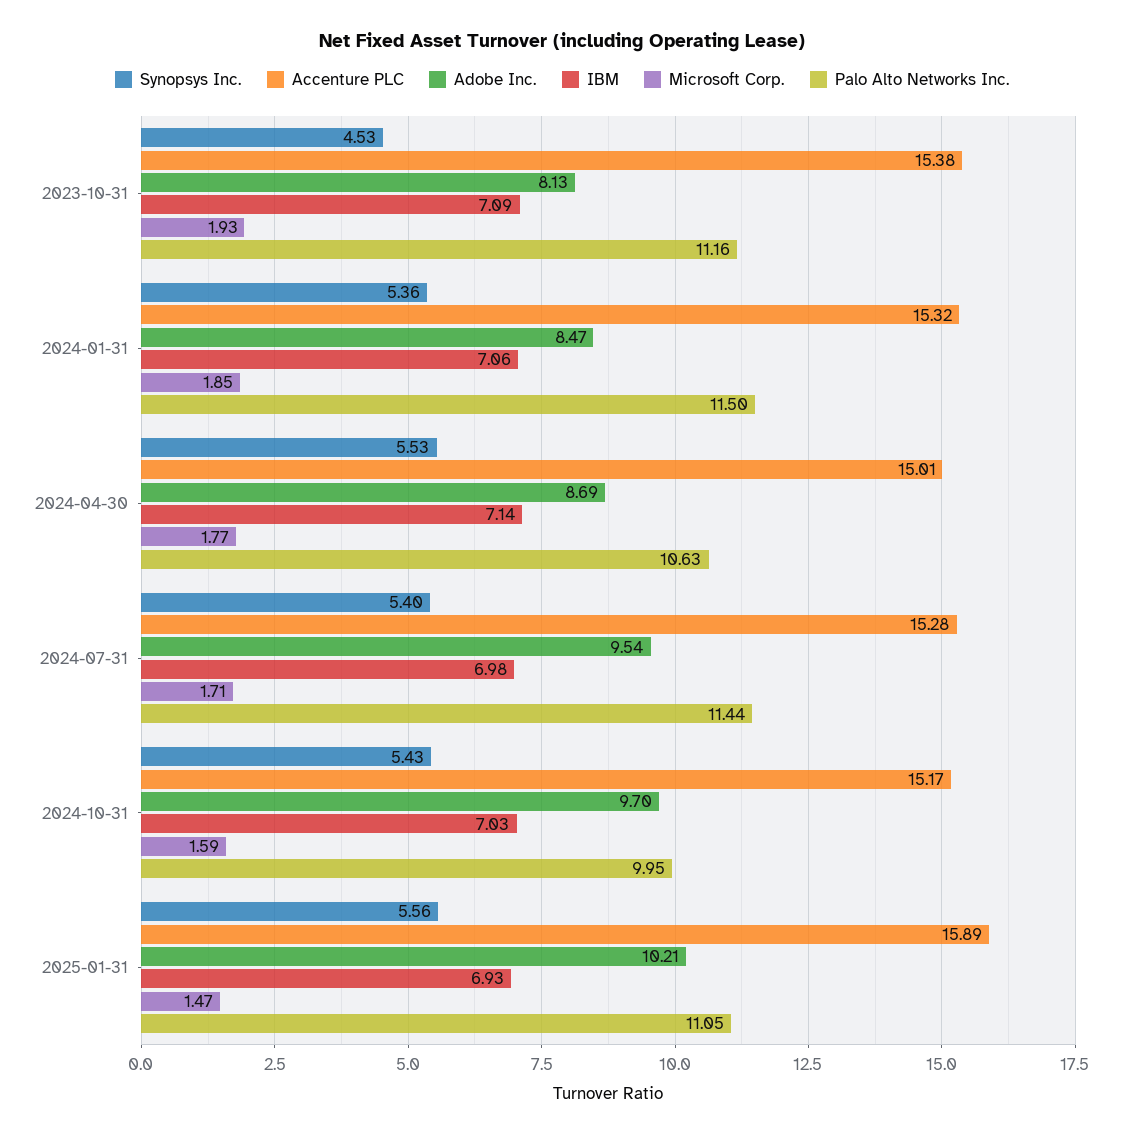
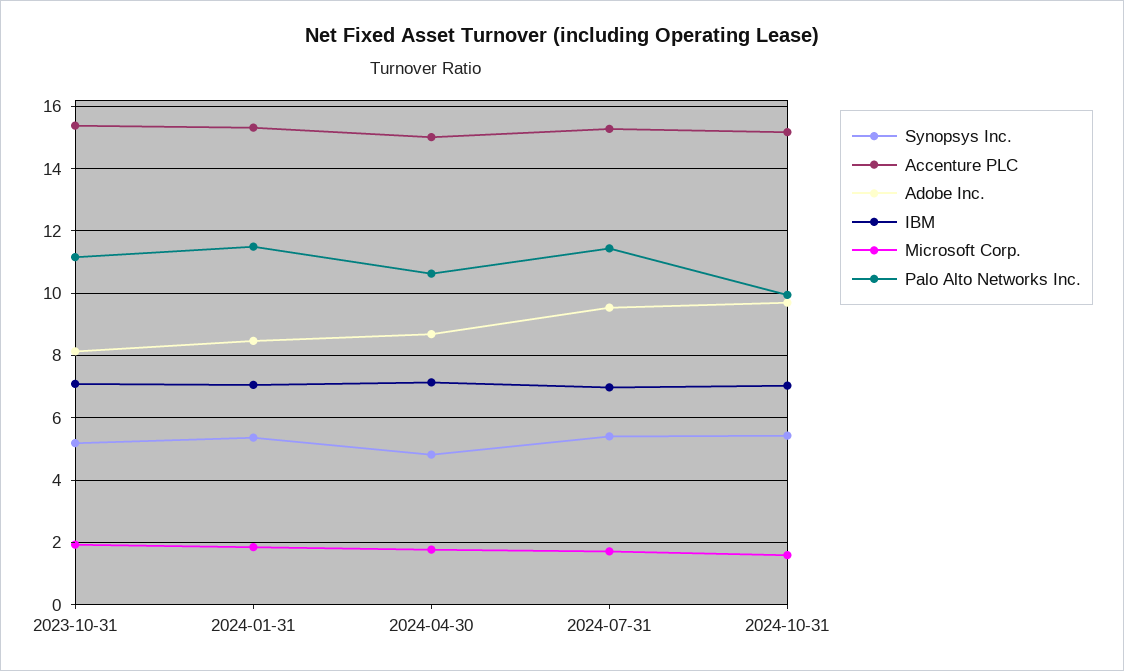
  {
    "Synopsys Inc.": {
-     "2023-10-31": 4.53,
+     "2023-10-31": 5.2,
      "2024-01-31": 5.36,
-     "2024-04-30": 5.53,
+     "2024-04-30": 4.8,
      "2024-07-31": 5.4,
-     "2024-10-31": 5.43,
+     "2024-10-31": 5.43
-     "2025-01-31": 5.56
    },
    "Accenture PLC": {
      "2023-10-31": 15.38,
      "2024-01-31": 15.32,
      "2024-04-30": 15.01,
      "2024-07-31": 15.28,
-     "2024-10-31": 15.17,
+     "2024-10-31": 15.17
-     "2025-01-31": 15.89
    },
    "Adobe Inc.": {
      "2023-10-31": 8.13,
      "2024-01-31": 8.47,
      "2024-04-30": 8.69,
      "2024-07-31": 9.54,
-     "2024-10-31": 9.7,
+     "2024-10-31": 9.7
-     "2025-01-31": 10.21
    },
    "IBM": {
      "2023-10-31": 7.09,
      "2024-01-31": 7.06,
      "2024-04-30": 7.14,
      "2024-07-31": 6.98,
-     "2024-10-31": 7.03,
+     "2024-10-31": 7.03
-     "2025-01-31": 6.93
    },
    "Microsoft Corp.": {
      "2023-10-31": 1.93,
      "2024-01-31": 1.85,
      "2024-04-30": 1.77,
      "2024-07-31": 1.71,
-     "2024-10-31": 1.59,
+     "2024-10-31": 1.59
-     "2025-01-31": 1.47
    },
    "Palo Alto Networks Inc.": {
      "2023-10-31": 11.16,
      "2024-01-31": 11.5,
      "2024-04-30": 10.63,
      "2024-07-31": 11.44,
-     "2024-10-31": 9.95,
+     "2024-10-31": 9.95
-     "2025-01-31": 11.05
    }
  }

